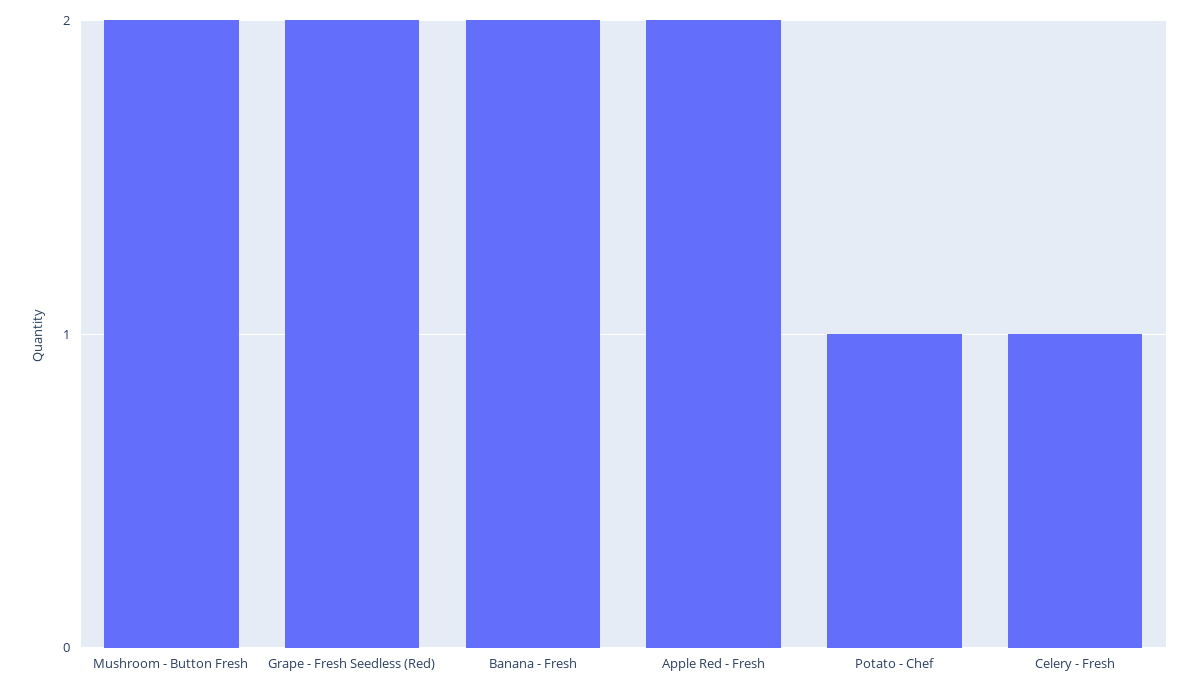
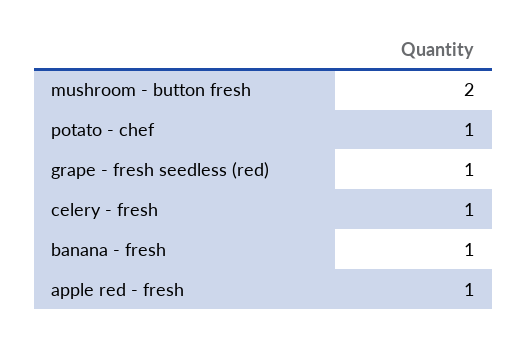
  {
    "Mushroom - Button Fresh": 2,
-   "Grape - Fresh Seedless (Red)": 2,
+   "Grape - Fresh Seedless (Red)": 1,
-   "Banana - Fresh": 2,
+   "Banana - Fresh": 1,
-   "Apple Red - Fresh": 2,
+   "Apple Red - Fresh": 1,
    "Potato - Chef": 1,
    "Celery - Fresh": 1
  }

